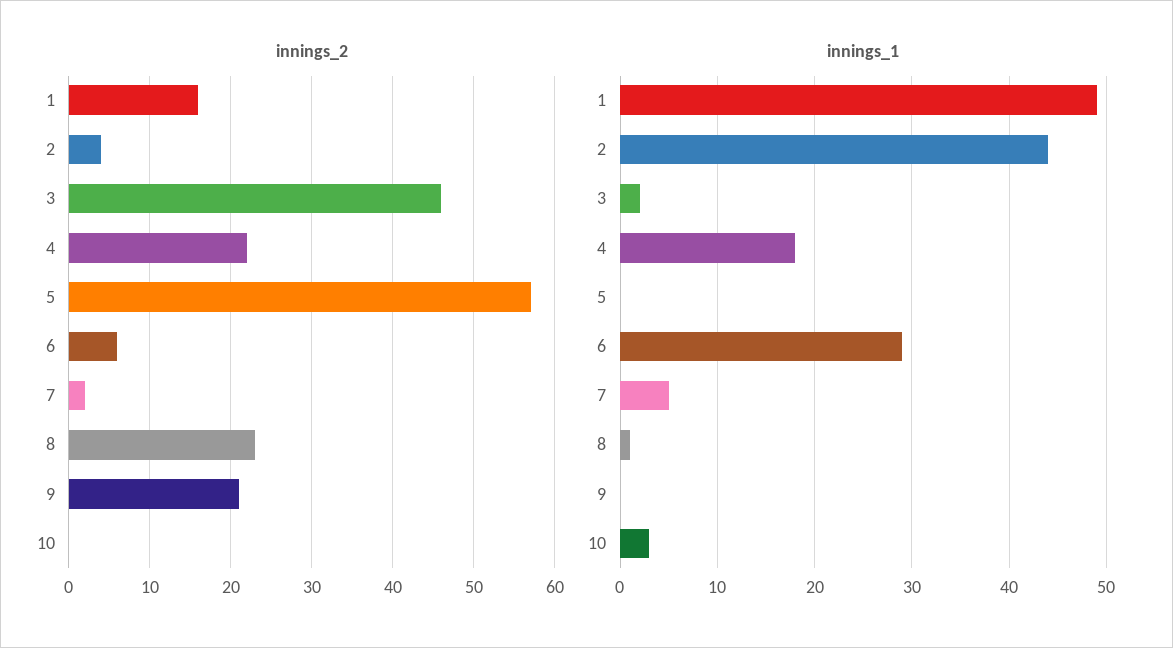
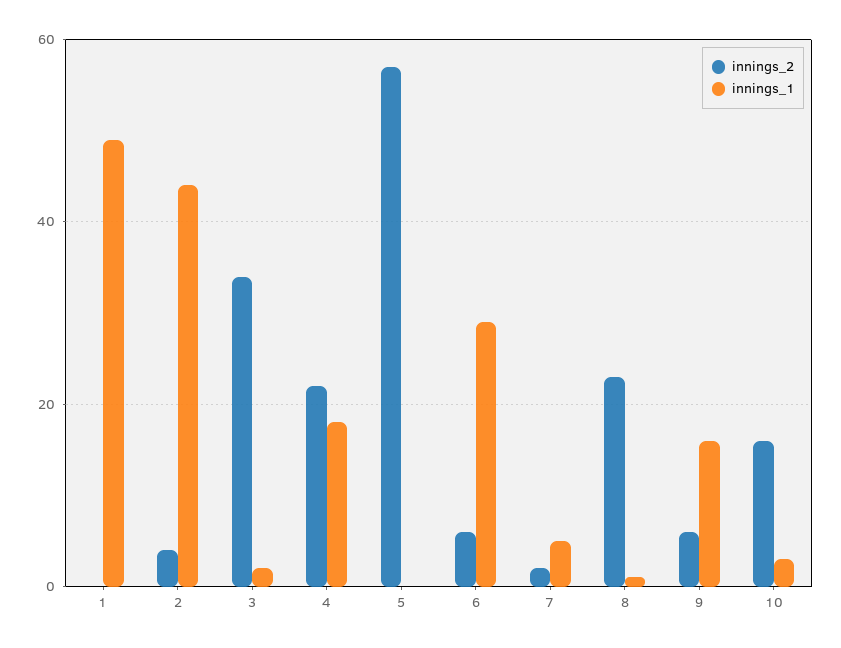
  {
    "innings_2": {
-     "1": 16,
+     "1": 0,
      "2": 4,
-     "3": 46,
+     "3": 35,
      "4": 22,
      "5": 57,
      "6": 6,
      "7": 2,
      "8": 23,
-     "9": 21,
+     "9": 5,
-     "10": 0
+     "10": 15
    },
    "innings_1": {
      "1": 49,
      "2": 44,
      "3": 2,
      "4": 18,
      "5": 0,
      "6": 29,
      "7": 5,
      "8": 1,
-     "9": 0,
+     "9": 15,
      "10": 3
    }
  }

